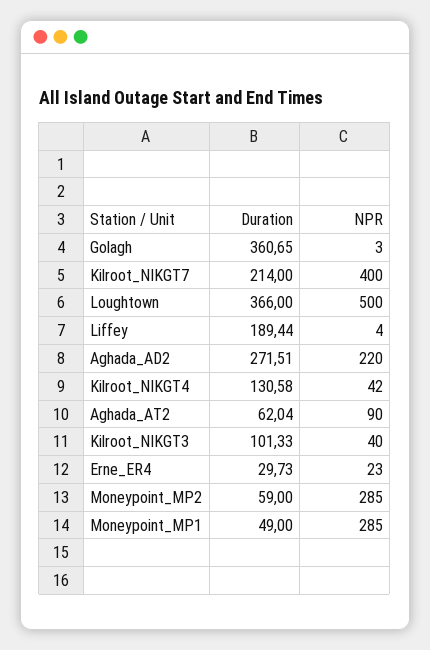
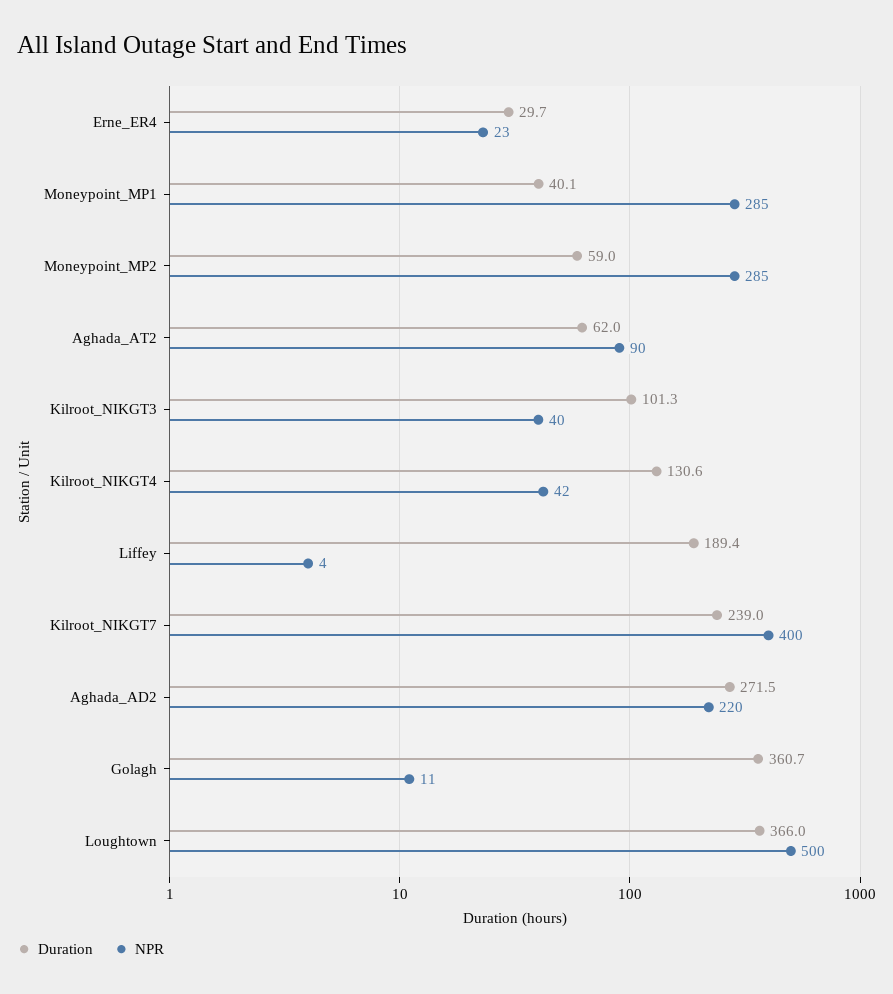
  {
    "Duration": {
      "Golagh": 360.65,
-     "Kilroot_NIKGT7": 214,
+     "Kilroot_NIKGT7": 239,
      "Loughtown": 366,
      "Liffey": 189.44,
      "Aghada_AD2": 271.51,
      "Kilroot_NIKGT4": 130.58,
      "Aghada_AT2": 62.04,
      "Kilroot_NIKGT3": 101.33,
      "Erne_ER4": 29.73,
      "Moneypoint_MP2": 59,
-     "Moneypoint_MP1": 49
+     "Moneypoint_MP1": 40.1
    },
    "NPR": {
-     "Golagh": 3,
+     "Golagh": 11,
      "Kilroot_NIKGT7": 400,
      "Loughtown": 500,
      "Liffey": 4,
      "Aghada_AD2": 220,
      "Kilroot_NIKGT4": 42,
      "Aghada_AT2": 90,
      "Kilroot_NIKGT3": 40,
      "Erne_ER4": 23,
      "Moneypoint_MP2": 285,
      "Moneypoint_MP1": 285
    }
  }

